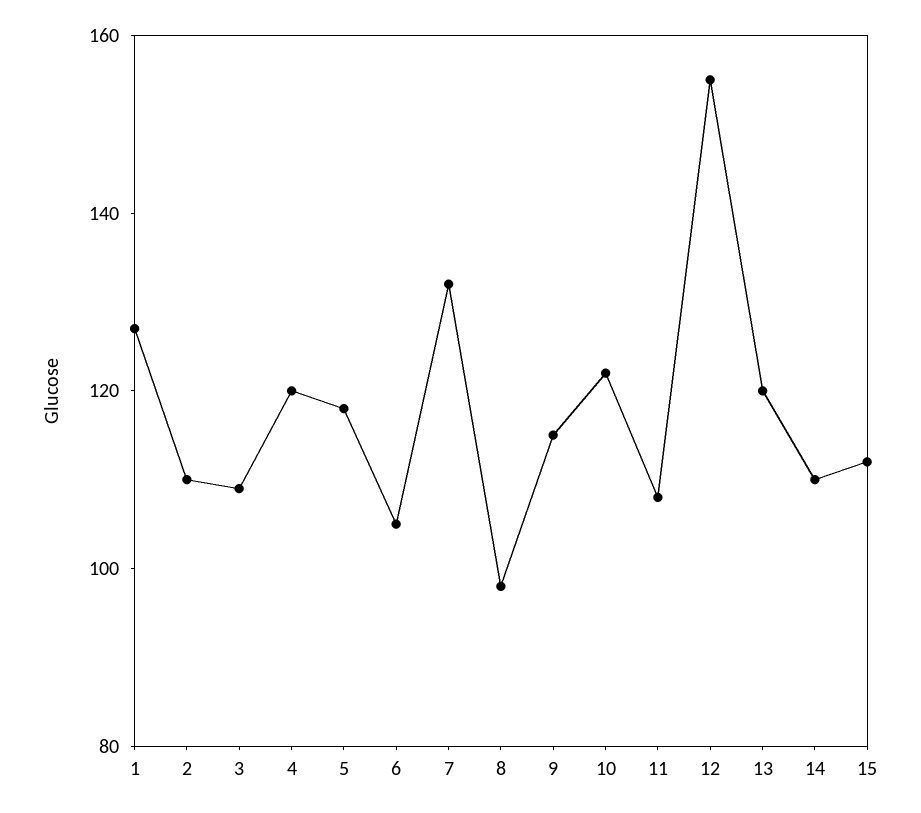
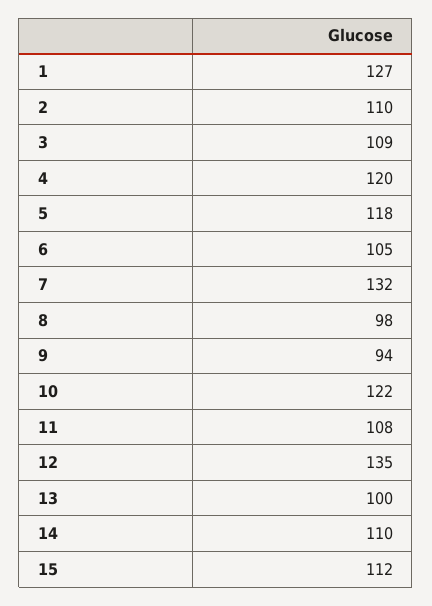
  {
    "1": 127,
    "2": 110,
    "3": 109,
    "4": 120,
    "5": 118,
    "6": 105,
    "7": 132,
    "8": 98,
-   "9": 115,
+   "9": 94,
    "10": 122,
    "11": 108,
-   "12": 155,
+   "12": 135,
-   "13": 120,
+   "13": 100,
    "14": 110,
    "15": 112
  }

